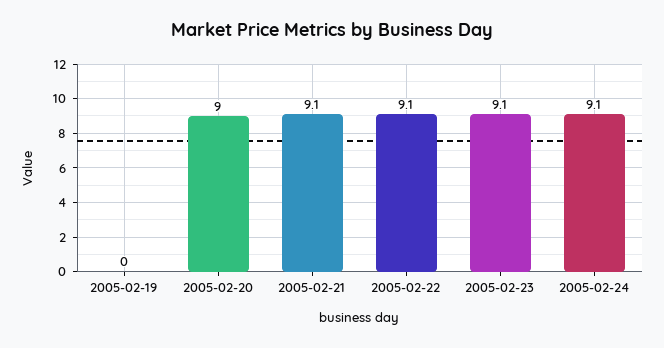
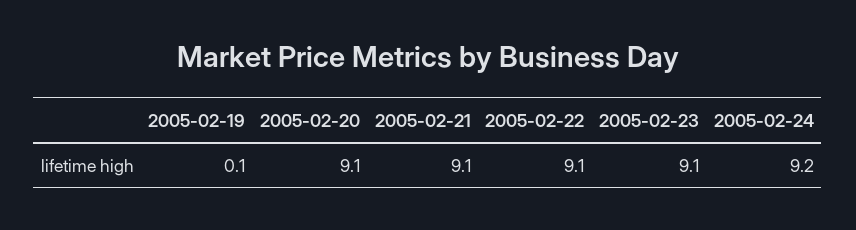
  {
-   "2005-02-19": 0,
+   "2005-02-19": 0.1,
-   "2005-02-20": 9,
+   "2005-02-20": 9.1,
    "2005-02-21": 9.1,
    "2005-02-22": 9.1,
    "2005-02-23": 9.1,
-   "2005-02-24": 9.1
+   "2005-02-24": 9.2
  }

